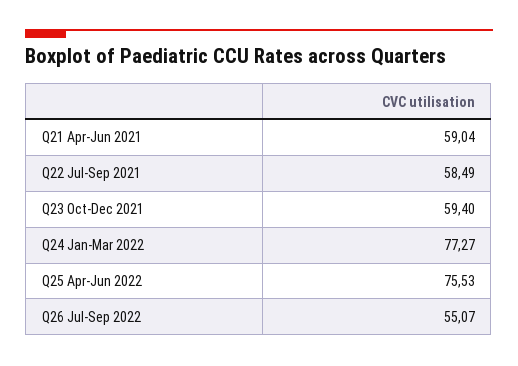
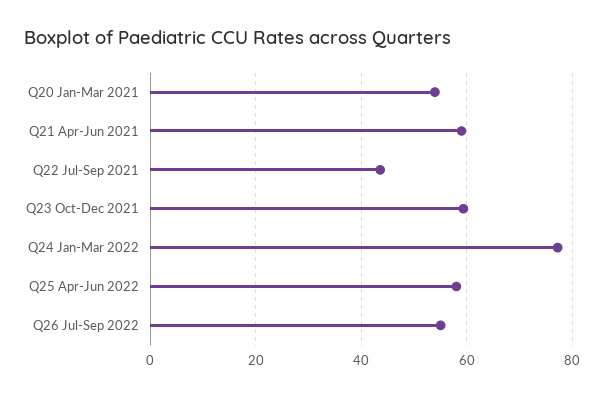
  {
    "Q21 Apr-Jun 2021": 59.04,
-   "Q22 Jul-Sep 2021": 58.49,
+   "Q22 Jul-Sep 2021": 44,
    "Q23 Oct-Dec 2021": 59.4,
    "Q24 Jan-Mar 2022": 77.27,
-   "Q25 Apr-Jun 2022": 75.53,
+   "Q25 Apr-Jun 2022": 58,
-   "Q26 Jul-Sep 2022": 55.07
+   "Q26 Jul-Sep 2022": 55.07,
+   "Q20 Jan-Mar 2021": 54
  }

